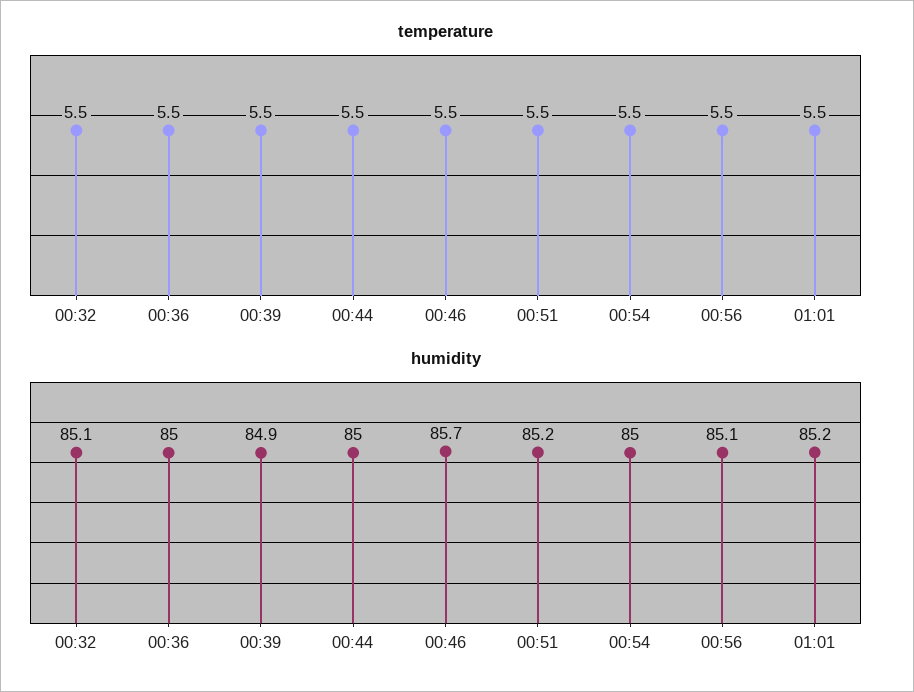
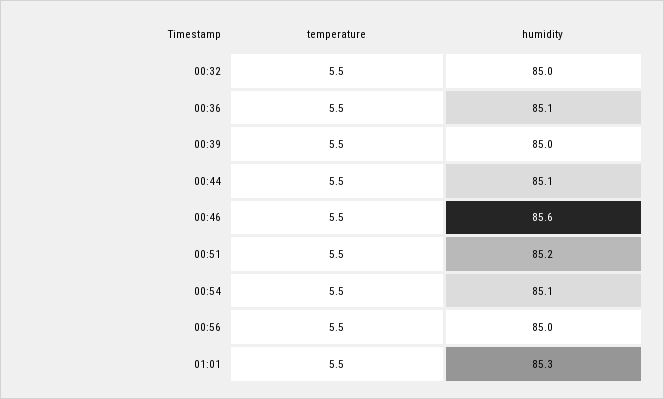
  {
    "temperature": {
      "00:32": 5.5,
      "00:36": 5.5,
      "00:39": 5.5,
      "00:44": 5.5,
      "00:46": 5.5,
      "00:51": 5.5,
      "00:54": 5.5,
      "00:56": 5.5,
      "01:01": 5.5
    },
    "humidity": {
-     "00:32": 85.1,
+     "00:32": 85,
-     "00:36": 85,
+     "00:36": 85.1,
-     "00:39": 84.9,
+     "00:39": 85,
-     "00:44": 85,
+     "00:44": 85.1,
-     "00:46": 85.7,
+     "00:46": 85.6,
      "00:51": 85.2,
-     "00:54": 85,
+     "00:54": 85.1,
-     "00:56": 85.1,
+     "00:56": 85,
-     "01:01": 85.2
+     "01:01": 85.3
    }
  }

